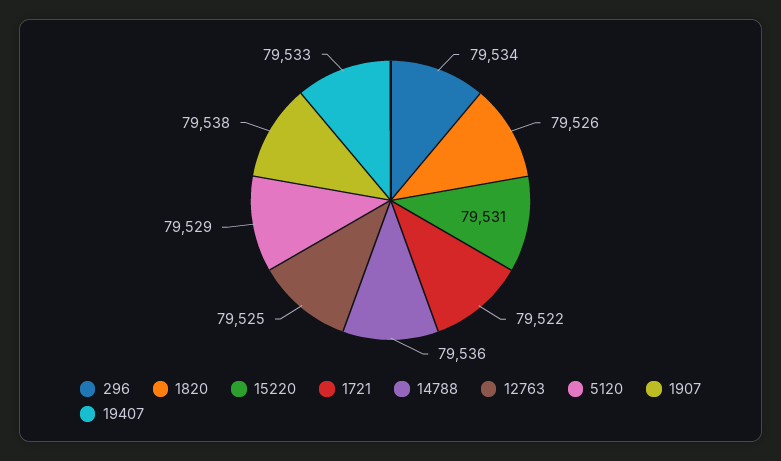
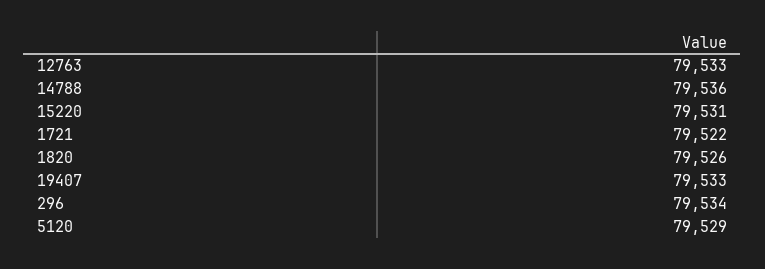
  {
    "296": 79534,
    "1820": 79526,
    "15220": 79531,
    "1721": 79522,
    "14788": 79536,
-   "12763": 79525,
+   "12763": 79533,
    "5120": 79529,
-   "1907": 79538,
    "19407": 79533
  }

